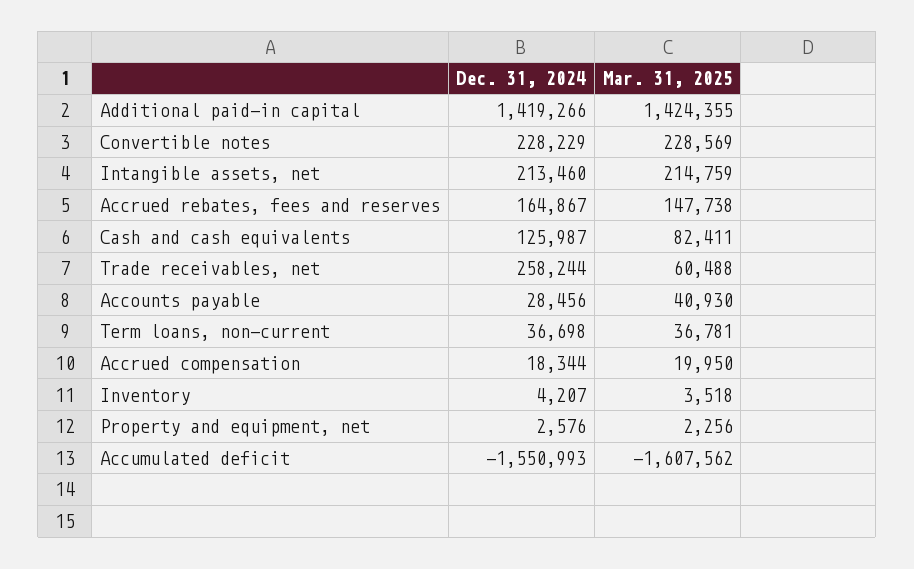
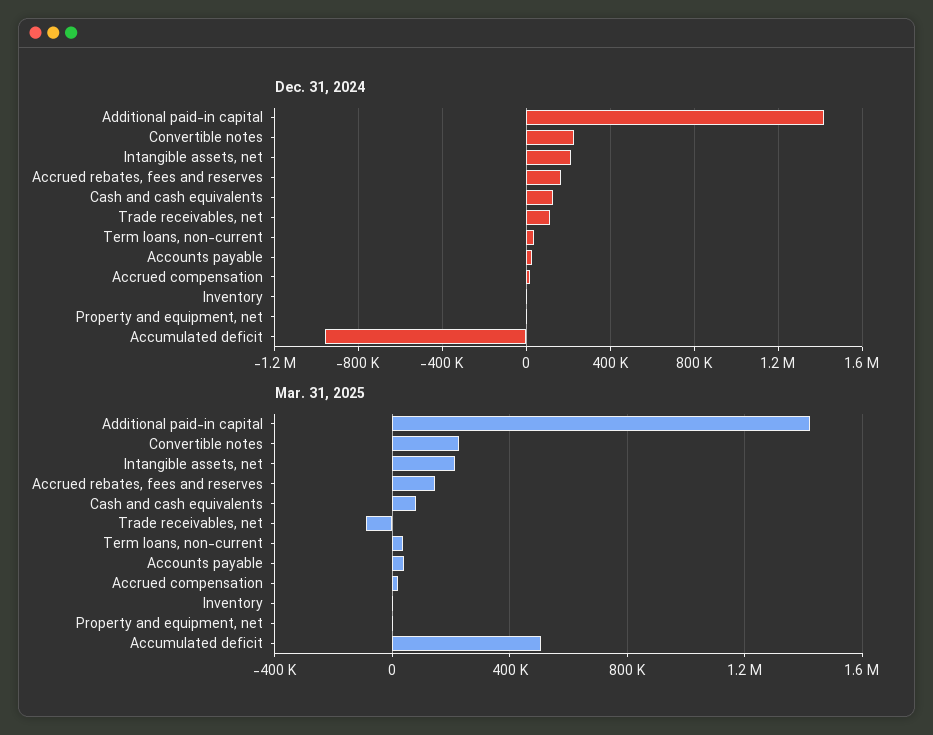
  {
    "Dec. 31, 2024": {
      "Additional paid-in capital": 1419266,
      "Convertible notes": 228229,
      "Intangible assets, net": 213460,
      "Accrued rebates, fees and reserves": 164867,
      "Cash and cash equivalents": 125987,
-     "Trade receivables, net": 258244,
+     "Trade receivables, net": 100000,
      "Accounts payable": 28456,
      "Term loans, non-current": 36698,
      "Accrued compensation": 18344,
      "Inventory": 4207,
      "Property and equipment, net": 2576,
-     "Accumulated deficit": -1550993
+     "Accumulated deficit": -950000
    },
    "Mar. 31, 2025": {
      "Additional paid-in capital": 1424355,
      "Convertible notes": 228569,
      "Intangible assets, net": 214759,
      "Accrued rebates, fees and reserves": 147738,
      "Cash and cash equivalents": 82411,
-     "Trade receivables, net": 60488,
+     "Trade receivables, net": -100000,
      "Accounts payable": 40930,
      "Term loans, non-current": 36781,
      "Accrued compensation": 19950,
      "Inventory": 3518,
      "Property and equipment, net": 2256,
-     "Accumulated deficit": -1607562
+     "Accumulated deficit": 500000
    }
  }

